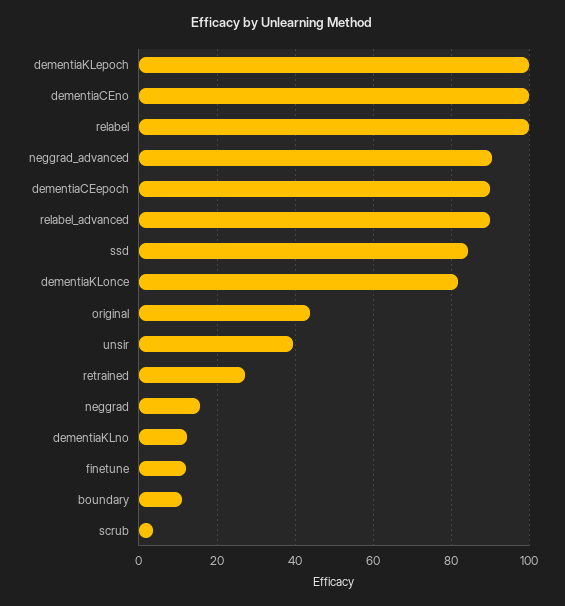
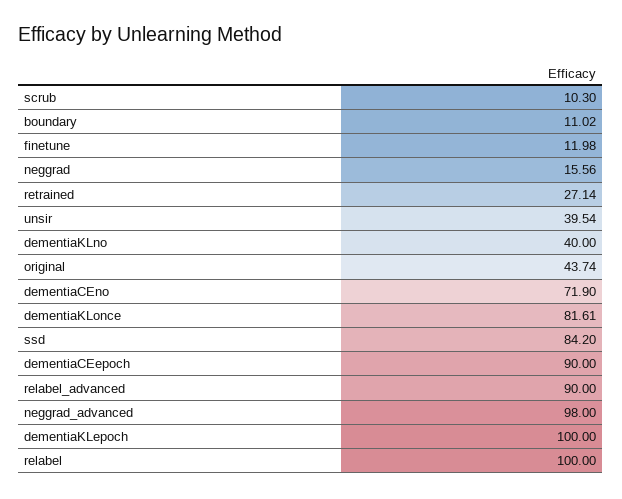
  {
    "dementiaKLepoch": 100,
-   "dementiaCEno": 100,
+   "dementiaCEno": 71.9,
    "relabel": 100,
-   "neggrad_advanced": 90,
+   "neggrad_advanced": 98,
    "dementiaCEepoch": 90,
    "relabel_advanced": 90,
    "ssd": 84.2,
    "dementiaKLonce": 81.61,
    "original": 43.74,
    "unsir": 39.54,
    "retrained": 27.14,
    "neggrad": 15.56,
-   "dementiaKLno": 12,
+   "dementiaKLno": 40,
    "finetune": 11.98,
    "boundary": 11.02,
-   "scrub": 4
+   "scrub": 10.3
  }

